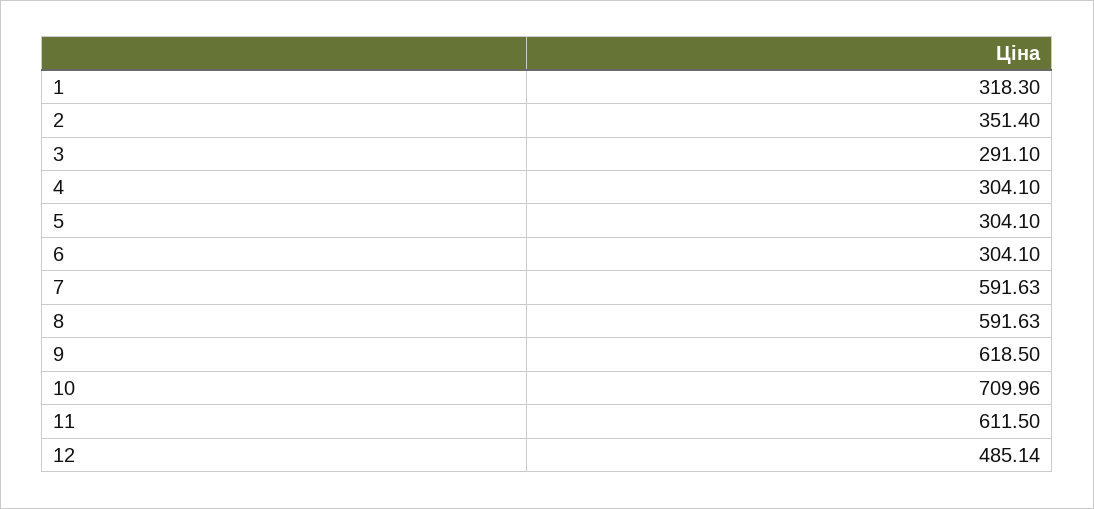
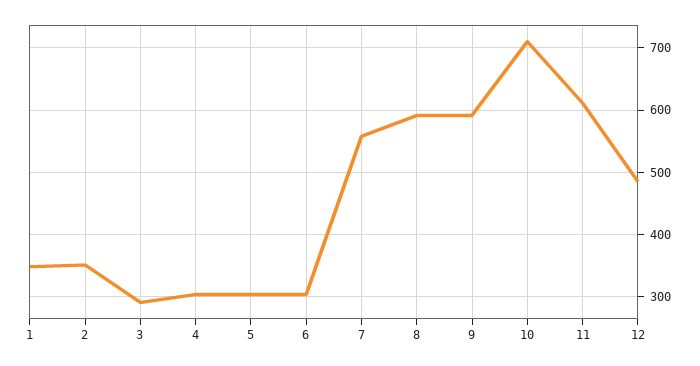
  {
-   "1": 318.3,
+   "1": 350,
    "2": 351.4,
    "3": 291.1,
    "4": 304.1,
    "5": 304.1,
    "6": 304.1,
-   "7": 591.63,
+   "7": 560,
    "8": 591.63,
-   "9": 618.5,
+   "9": 590,
    "10": 709.96,
    "11": 611.5,
    "12": 485.14
  }

